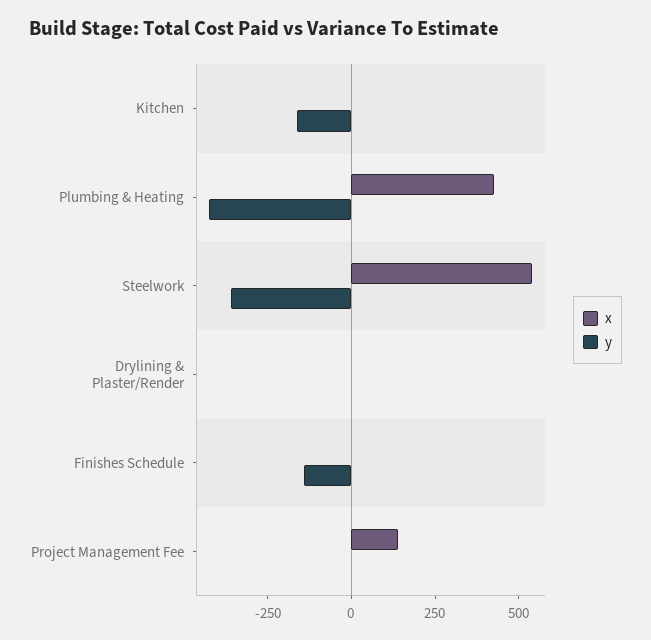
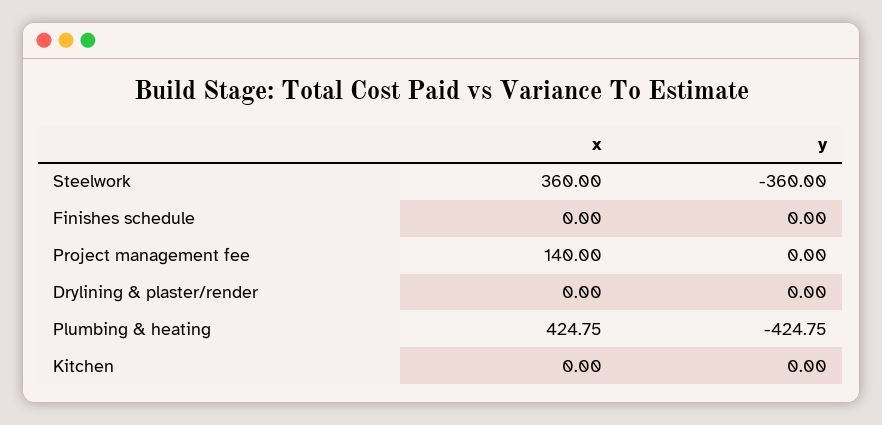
  {
    "x": {
      "Kitchen": 0,
      "Plumbing & Heating": 424.75,
-     "Steelwork": 550,
+     "Steelwork": 360,
      "Drylining & Plaster/Render": 0,
      "Finishes Schedule": 0,
      "Project Management Fee": 140
    },
    "y": {
-     "Kitchen": -150,
+     "Kitchen": 0,
      "Plumbing & Heating": -424.75,
      "Steelwork": -360,
      "Drylining & Plaster/Render": 0,
-     "Finishes Schedule": -150,
+     "Finishes Schedule": 0,
      "Project Management Fee": 0
    }
  }

